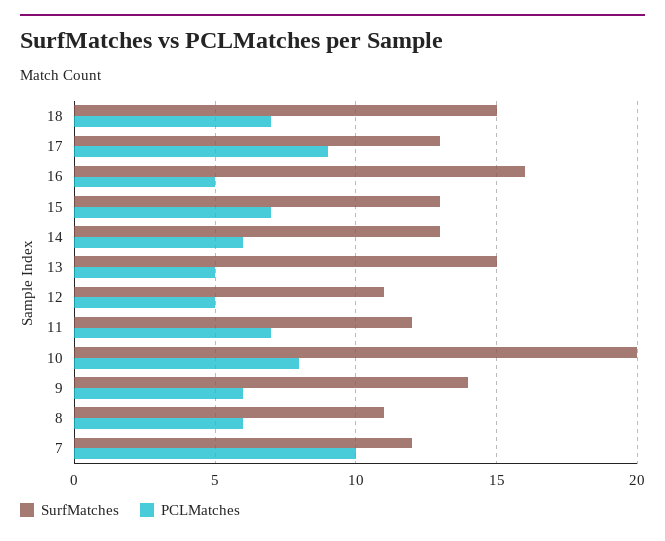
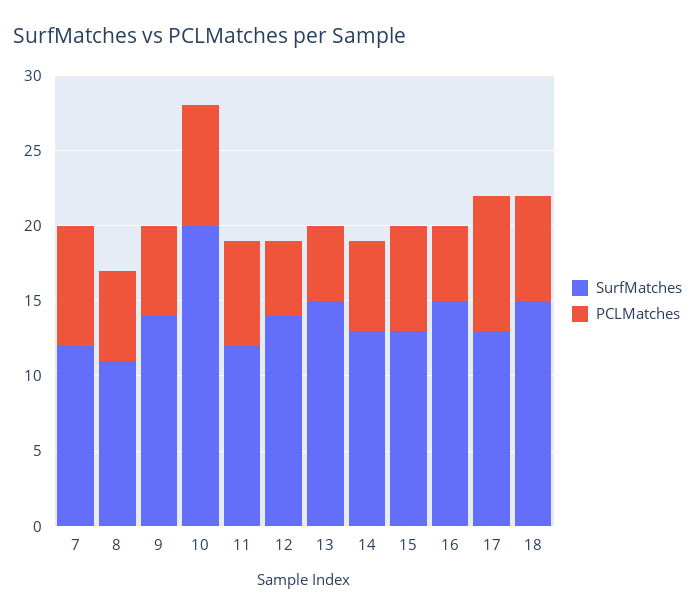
  {
    "SurfMatches": {
      "18": 15,
      "17": 13,
-     "16": 16,
+     "16": 15,
      "15": 13,
      "14": 13,
      "13": 15,
-     "12": 11,
+     "12": 14,
      "11": 12,
      "10": 20,
      "9": 14,
      "8": 11,
      "7": 12
    },
    "PCLMatches": {
      "18": 7,
      "17": 9,
      "16": 5,
      "15": 7,
      "14": 6,
      "13": 5,
      "12": 5,
      "11": 7,
      "10": 8,
      "9": 6,
      "8": 6,
-     "7": 10
+     "7": 8
    }
  }

